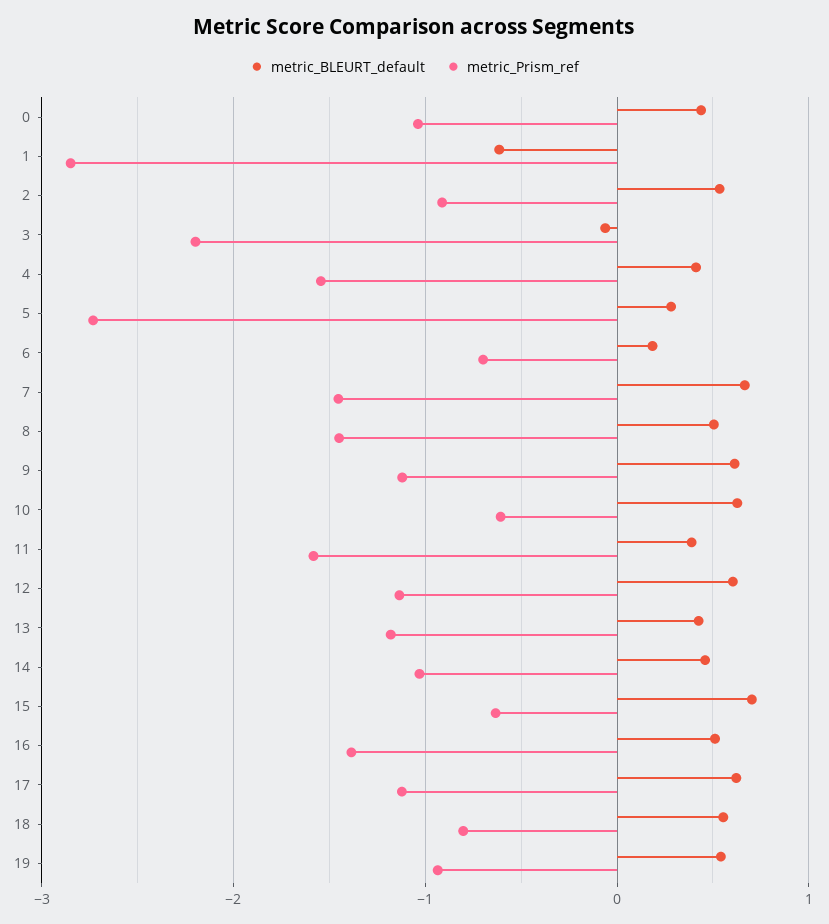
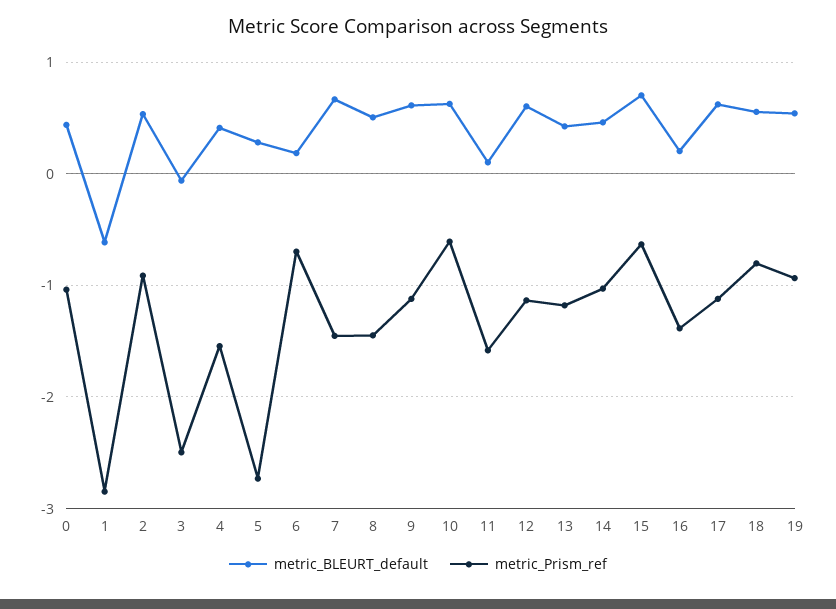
  {
    "metric_BLEURT_default": {
      "0": 0.4,
      "1": -0.6,
      "2": 0.5,
      "3": -0.1,
      "4": 0.4,
      "5": 0.3,
      "6": 0.2,
      "7": 0.7,
      "8": 0.5,
      "9": 0.6,
      "10": 0.6,
-     "11": 0.4,
+     "11": 0.1,
      "12": 0.6,
      "13": 0.4,
      "14": 0.5,
      "15": 0.7,
-     "16": 0.5,
+     "16": 0.2,
      "17": 0.6,
      "18": 0.6,
      "19": 0.5
    },
    "metric_Prism_ref": {
      "0": -1,
      "1": -2.8,
      "2": -0.9,
-     "3": -2.2,
+     "3": -2.5,
      "4": -1.5,
      "5": -2.7,
      "6": -0.7,
      "7": -1.5,
      "8": -1.4,
      "9": -1.1,
      "10": -0.6,
      "11": -1.6,
      "12": -1.1,
      "13": -1.2,
      "14": -1,
      "15": -0.6,
      "16": -1.4,
      "17": -1.1,
      "18": -0.8,
      "19": -0.9
    }
  }

